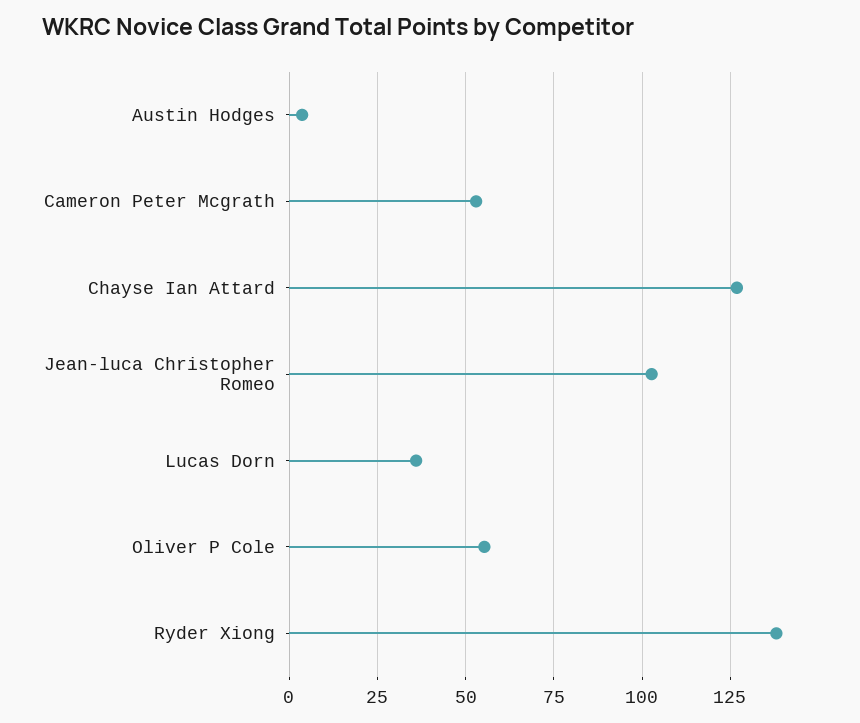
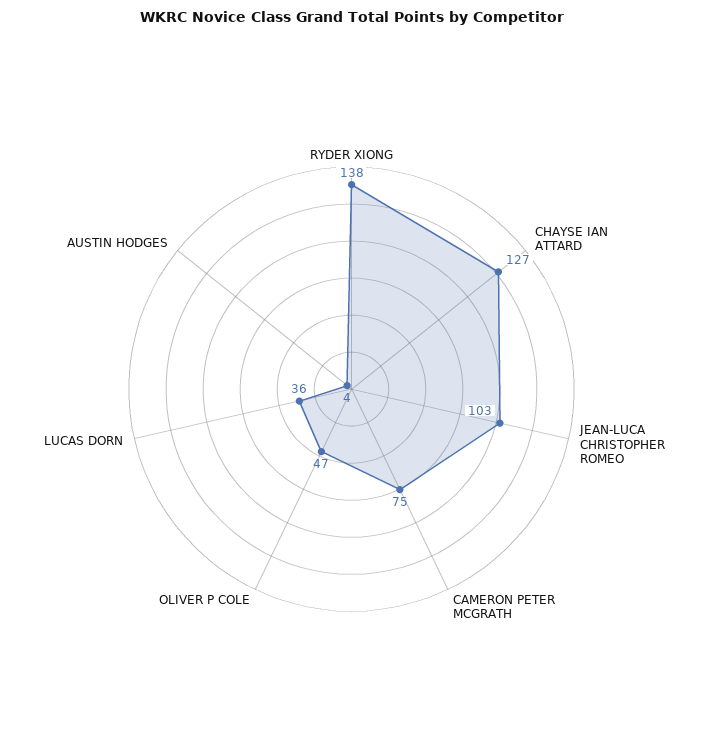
  {
    "Austin Hodges": 4,
-   "Cameron Peter Mcgrath": 52.5,
+   "Cameron Peter Mcgrath": 75,
    "Chayse Ian Attard": 127,
    "Jean-luca Christopher Romeo": 103,
    "Lucas Dorn": 36,
-   "Oliver P Cole": 55,
+   "Oliver P Cole": 47,
    "Ryder Xiong": 138
  }

